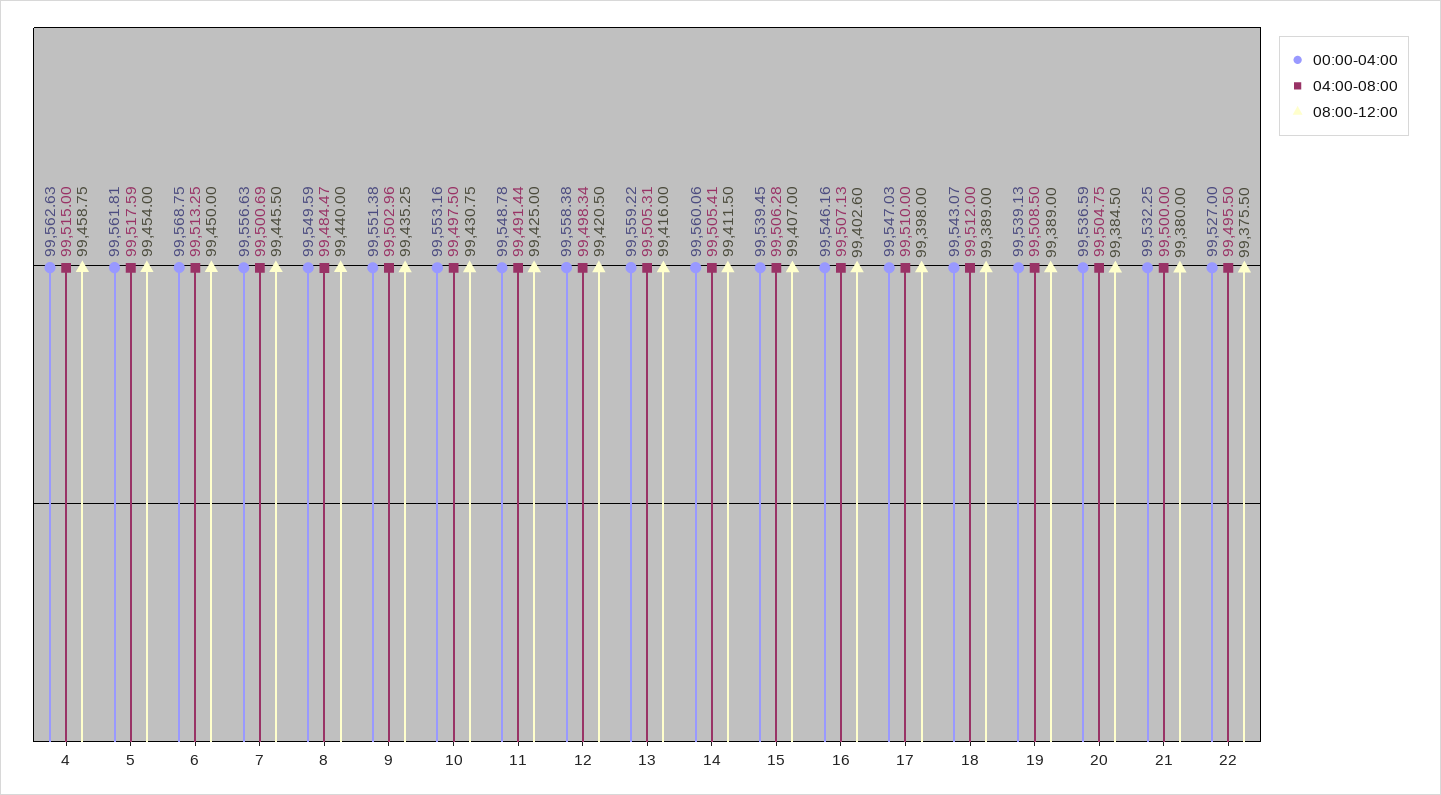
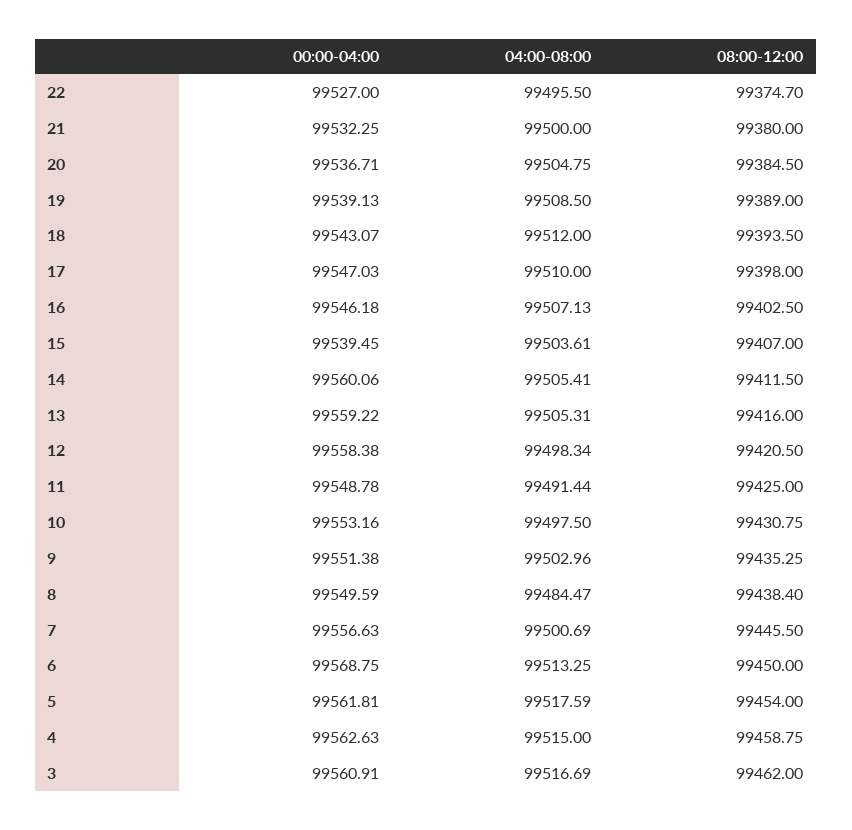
  {
    "00:00-04:00": {
      "4": 99562.63,
      "5": 99561.81,
      "6": 99568.75,
      "7": 99556.63,
      "8": 99549.59,
      "9": 99551.38,
      "10": 99553.16,
      "11": 99548.78,
      "12": 99558.38,
      "13": 99559.22,
      "14": 99560.06,
      "15": 99539.45,
-     "16": 99546.16,
+     "16": 99546.18,
      "17": 99547.03,
      "18": 99543.07,
      "19": 99539.13,
-     "20": 99536.59,
+     "20": 99536.71,
      "21": 99532.25,
-     "22": 99527
+     "22": 99527,
+     "3": 99560.91
    },
    "04:00-08:00": {
      "4": 99515,
      "5": 99517.59,
      "6": 99513.25,
      "7": 99500.69,
      "8": 99484.47,
      "9": 99502.96,
      "10": 99497.5,
      "11": 99491.44,
      "12": 99498.34,
      "13": 99505.31,
      "14": 99505.41,
-     "15": 99506.28,
+     "15": 99503.61,
      "16": 99507.13,
      "17": 99510,
      "18": 99512,
      "19": 99508.5,
      "20": 99504.75,
      "21": 99500,
-     "22": 99495.5
+     "22": 99495.5,
+     "3": 99516.69
    },
    "08:00-12:00": {
      "4": 99458.75,
      "5": 99454,
      "6": 99450,
      "7": 99445.5,
-     "8": 99440,
+     "8": 99438.4,
      "9": 99435.25,
      "10": 99430.75,
      "11": 99425,
      "12": 99420.5,
      "13": 99416,
      "14": 99411.5,
      "15": 99407,
-     "16": 99402.6,
+     "16": 99402.5,
      "17": 99398,
-     "18": 99389,
+     "18": 99393.5,
      "19": 99389,
      "20": 99384.5,
      "21": 99380,
-     "22": 99375.5
+     "22": 99374.7,
+     "3": 99462
    }
  }

